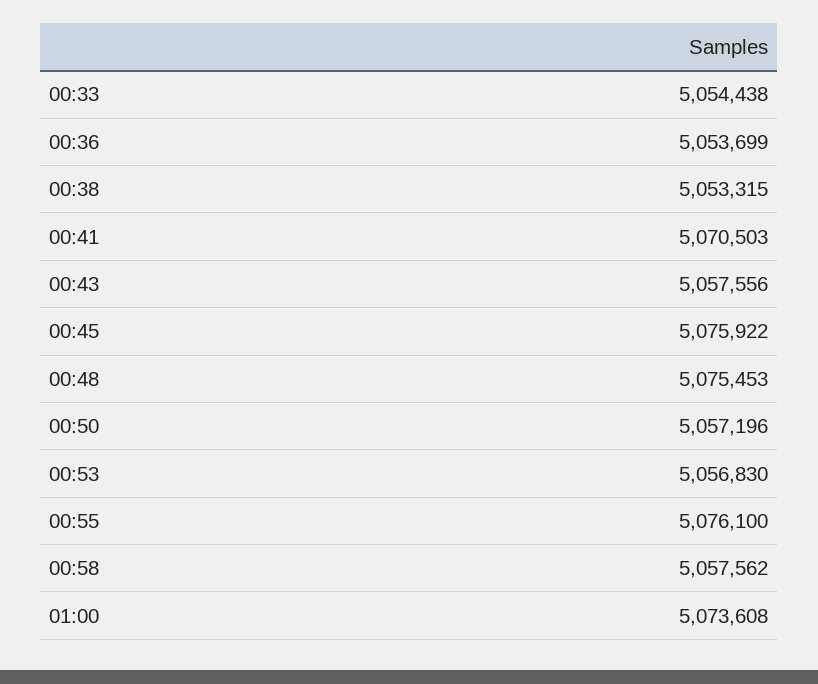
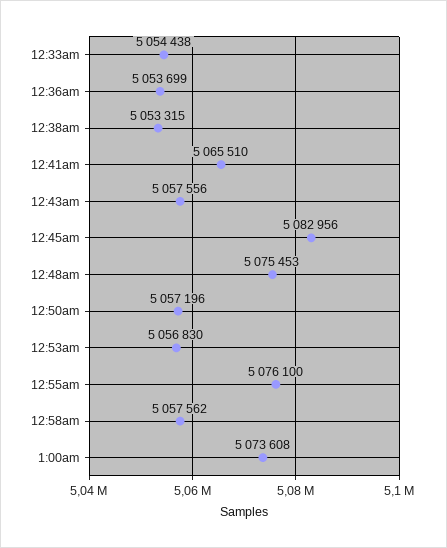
  {
    "00:33": 5054438,
    "00:36": 5053699,
    "00:38": 5053315,
-   "00:41": 5070503,
+   "00:41": 5065510,
    "00:43": 5057556,
-   "00:45": 5075922,
+   "00:45": 5082956,
    "00:48": 5075453,
    "00:50": 5057196,
    "00:53": 5056830,
    "00:55": 5076100,
    "00:58": 5057562,
    "01:00": 5073608
  }

